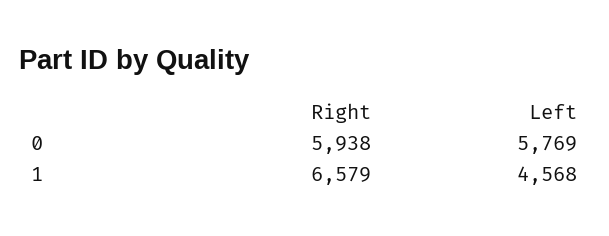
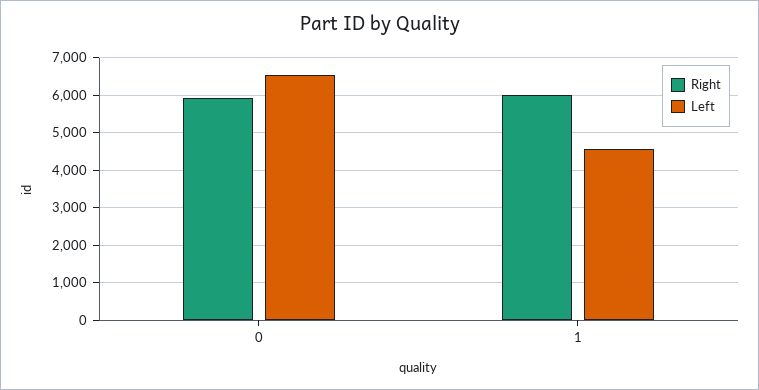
  {
    "Right": {
      "0": 5938,
-     "1": 6579
+     "1": 6000
    },
    "Left": {
-     "0": 5769,
+     "0": 6600,
      "1": 4568
    }
  }

